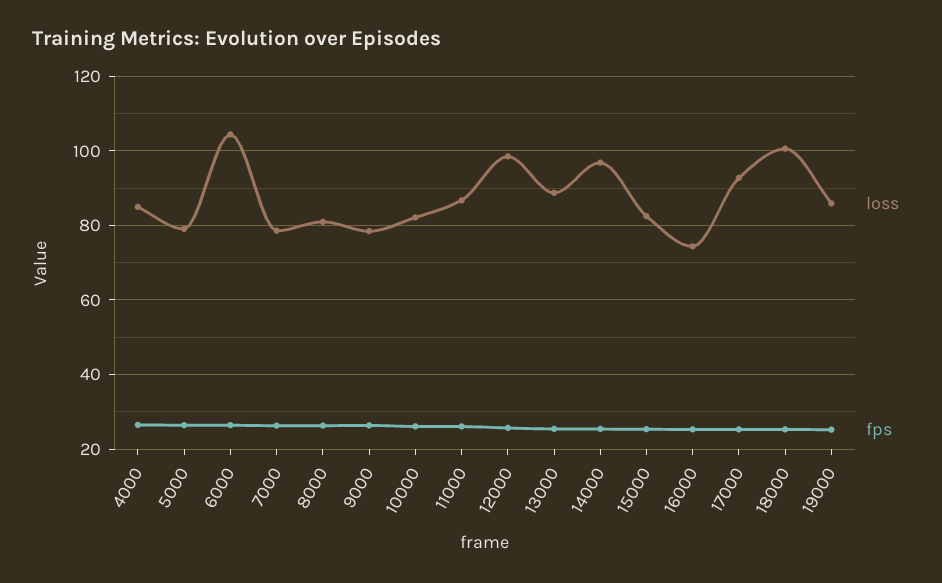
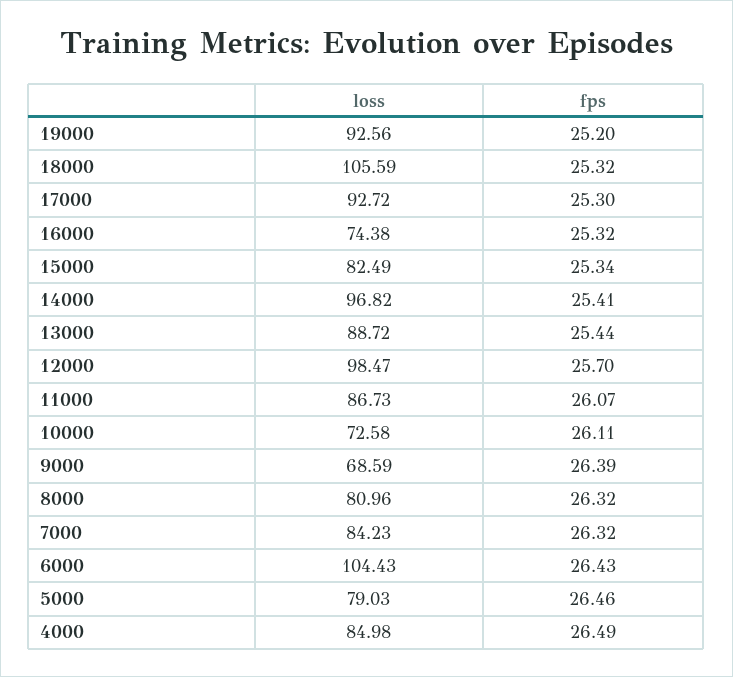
  {
    "loss": {
      "4000": 84.98,
      "5000": 79.03,
      "6000": 104.43,
-     "7000": 78,
+     "7000": 84.23,
      "8000": 80.96,
-     "9000": 78,
+     "9000": 68.59,
-     "10000": 82,
+     "10000": 72.58,
      "11000": 86.73,
      "12000": 98.47,
      "13000": 88.72,
      "14000": 96.82,
      "15000": 82.49,
      "16000": 74.38,
      "17000": 92.72,
-     "18000": 100,
+     "18000": 105.59,
-     "19000": 86
+     "19000": 92.56
    },
    "fps": {
      "4000": 26.49,
      "5000": 26.46,
      "6000": 26.43,
      "7000": 26.32,
      "8000": 26.32,
      "9000": 26.39,
      "10000": 26.11,
      "11000": 26.07,
      "12000": 25.7,
      "13000": 25.44,
      "14000": 25.41,
      "15000": 25.34,
      "16000": 25.32,
      "17000": 25.3,
      "18000": 25.32,
      "19000": 25.2
    }
  }

